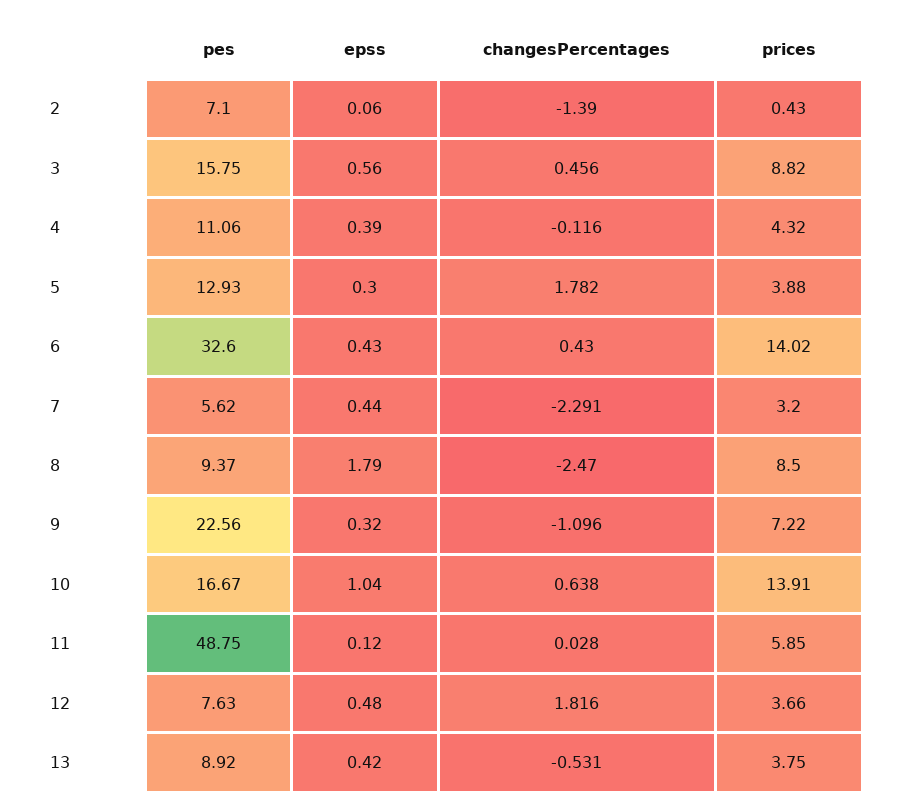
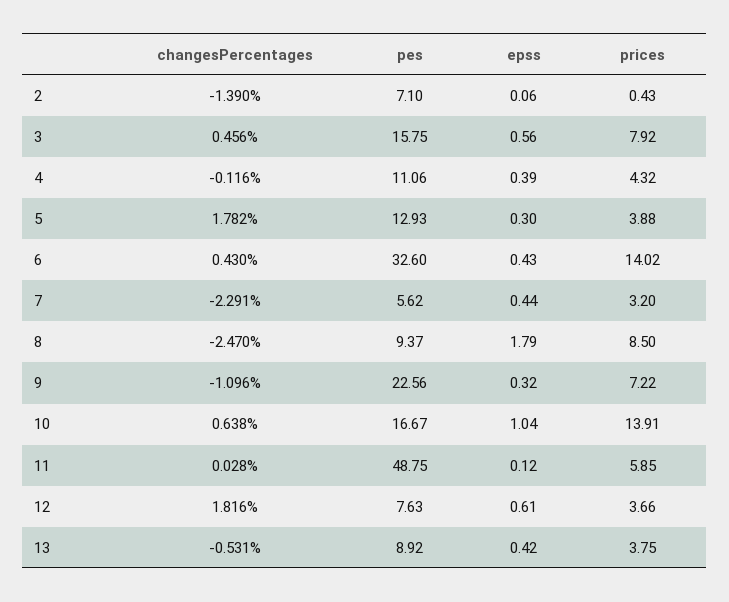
  {
    "pes": {
      "2": 7.1,
      "3": 15.75,
      "4": 11.06,
      "5": 12.93,
      "6": 32.6,
      "7": 5.62,
      "8": 9.37,
      "9": 22.56,
      "10": 16.67,
      "11": 48.75,
      "12": 7.63,
      "13": 8.92
    },
    "epss": {
      "2": 0.06,
      "3": 0.56,
      "4": 0.39,
      "5": 0.3,
      "6": 0.43,
      "7": 0.44,
      "8": 1.79,
      "9": 0.32,
      "10": 1.04,
      "11": 0.12,
-     "12": 0.48,
+     "12": 0.61,
      "13": 0.42
    },
    "changesPercentages": {
      "2": -1.39,
      "3": 0.456,
      "4": -0.116,
      "5": 1.782,
      "6": 0.43,
      "7": -2.291,
      "8": -2.47,
      "9": -1.096,
      "10": 0.638,
      "11": 0.028,
      "12": 1.816,
      "13": -0.531
    },
    "prices": {
      "2": 0.43,
-     "3": 8.82,
+     "3": 7.92,
      "4": 4.32,
      "5": 3.88,
      "6": 14.02,
      "7": 3.2,
      "8": 8.5,
      "9": 7.22,
      "10": 13.91,
      "11": 5.85,
      "12": 3.66,
      "13": 3.75
    }
  }

